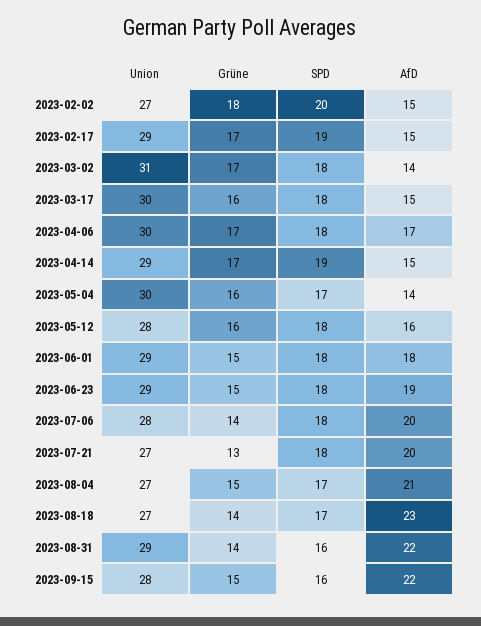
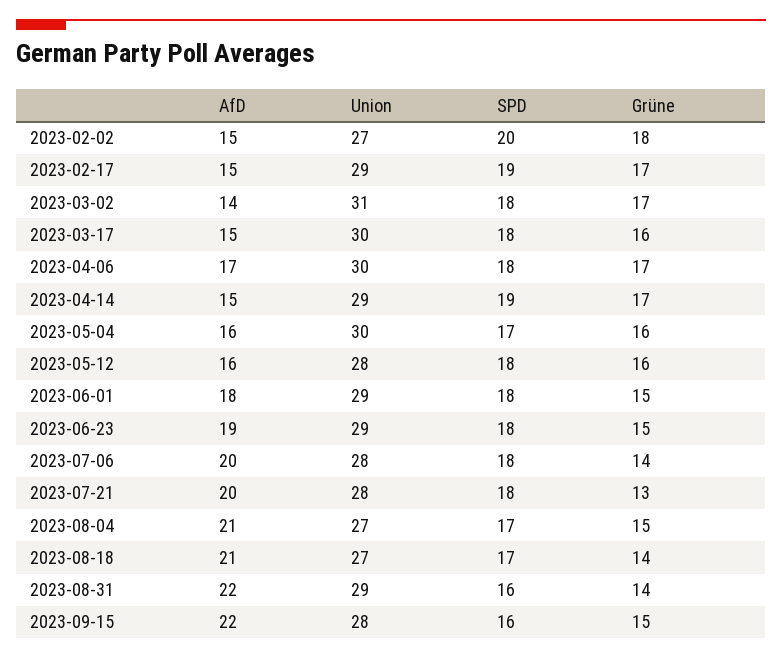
  {
    "Union": {
      "2023-02-02": 27,
      "2023-02-17": 29,
      "2023-03-02": 31,
      "2023-03-17": 30,
      "2023-04-06": 30,
      "2023-04-14": 29,
      "2023-05-04": 30,
      "2023-05-12": 28,
      "2023-06-01": 29,
      "2023-06-23": 29,
      "2023-07-06": 28,
-     "2023-07-21": 27,
+     "2023-07-21": 28,
      "2023-08-04": 27,
      "2023-08-18": 27,
      "2023-08-31": 29,
      "2023-09-15": 28
    },
    "Grüne": {
      "2023-02-02": 18,
      "2023-02-17": 17,
      "2023-03-02": 17,
      "2023-03-17": 16,
      "2023-04-06": 17,
      "2023-04-14": 17,
      "2023-05-04": 16,
      "2023-05-12": 16,
      "2023-06-01": 15,
      "2023-06-23": 15,
      "2023-07-06": 14,
      "2023-07-21": 13,
      "2023-08-04": 15,
      "2023-08-18": 14,
      "2023-08-31": 14,
      "2023-09-15": 15
    },
    "SPD": {
      "2023-02-02": 20,
      "2023-02-17": 19,
      "2023-03-02": 18,
      "2023-03-17": 18,
      "2023-04-06": 18,
      "2023-04-14": 19,
      "2023-05-04": 17,
      "2023-05-12": 18,
      "2023-06-01": 18,
      "2023-06-23": 18,
      "2023-07-06": 18,
      "2023-07-21": 18,
      "2023-08-04": 17,
      "2023-08-18": 17,
      "2023-08-31": 16,
      "2023-09-15": 16
    },
    "AfD": {
      "2023-02-02": 15,
      "2023-02-17": 15,
      "2023-03-02": 14,
      "2023-03-17": 15,
      "2023-04-06": 17,
      "2023-04-14": 15,
-     "2023-05-04": 14,
+     "2023-05-04": 16,
      "2023-05-12": 16,
      "2023-06-01": 18,
      "2023-06-23": 19,
      "2023-07-06": 20,
      "2023-07-21": 20,
      "2023-08-04": 21,
-     "2023-08-18": 23,
+     "2023-08-18": 21,
      "2023-08-31": 22,
      "2023-09-15": 22
    }
  }

